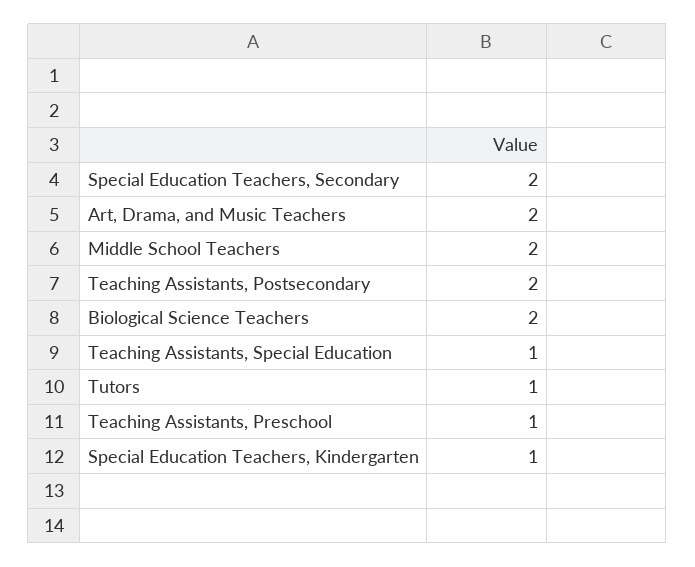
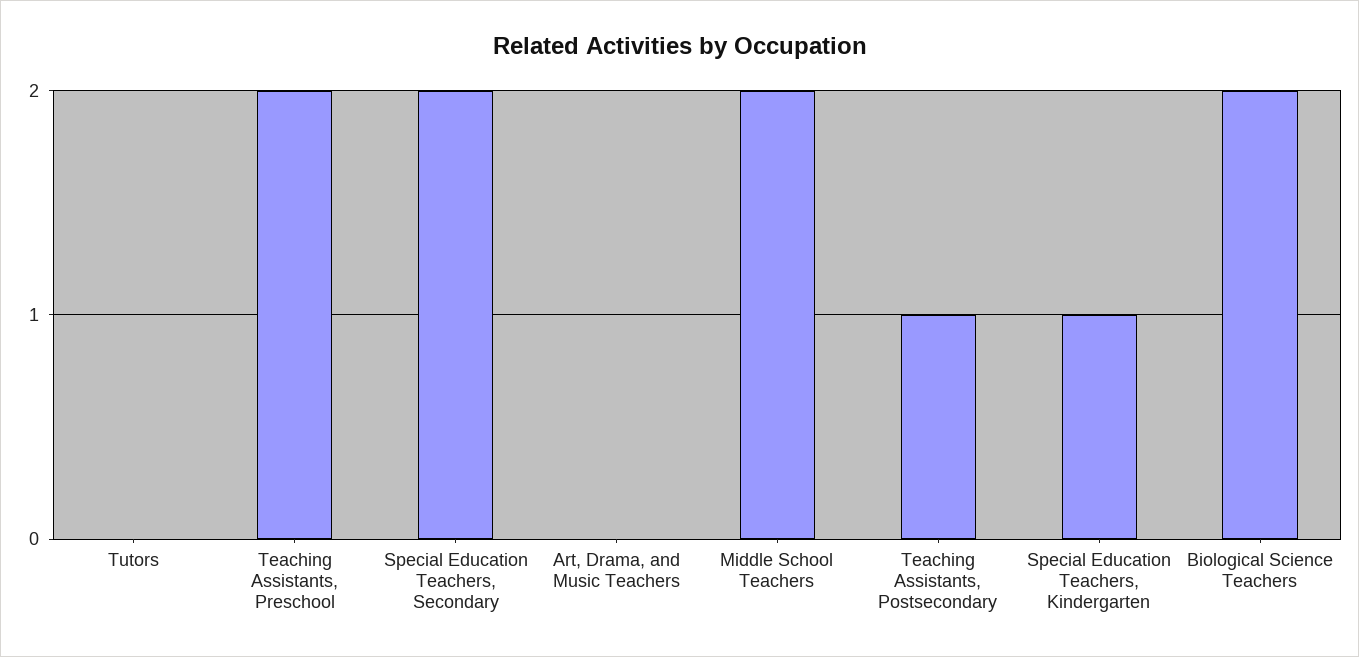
  {
    "Special Education Teachers, Secondary": 2,
-   "Art, Drama, and Music Teachers": 2,
+   "Art, Drama, and Music Teachers": 0,
    "Middle School Teachers": 2,
-   "Teaching Assistants, Postsecondary": 2,
+   "Teaching Assistants, Postsecondary": 1,
    "Biological Science Teachers": 2,
-   "Teaching Assistants, Special Education": 1,
-   "Tutors": 1,
+   "Tutors": 0,
-   "Teaching Assistants, Preschool": 1,
+   "Teaching Assistants, Preschool": 2,
    "Special Education Teachers, Kindergarten": 1
  }

